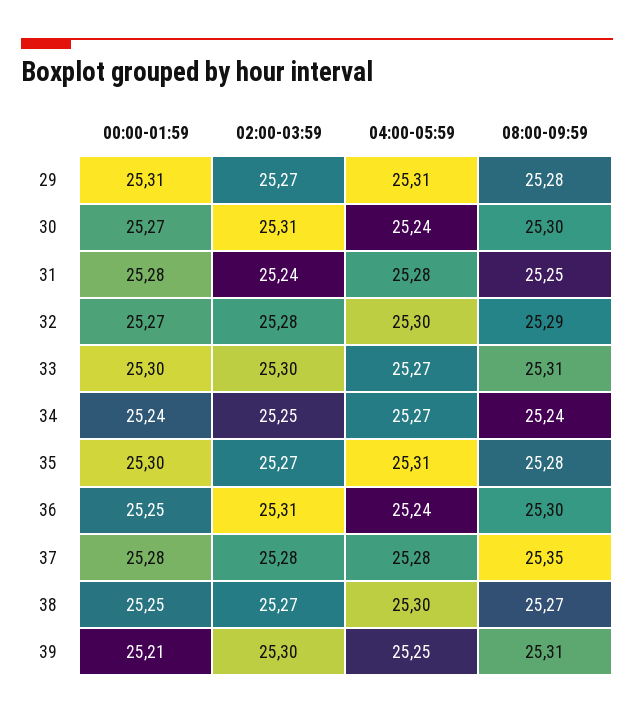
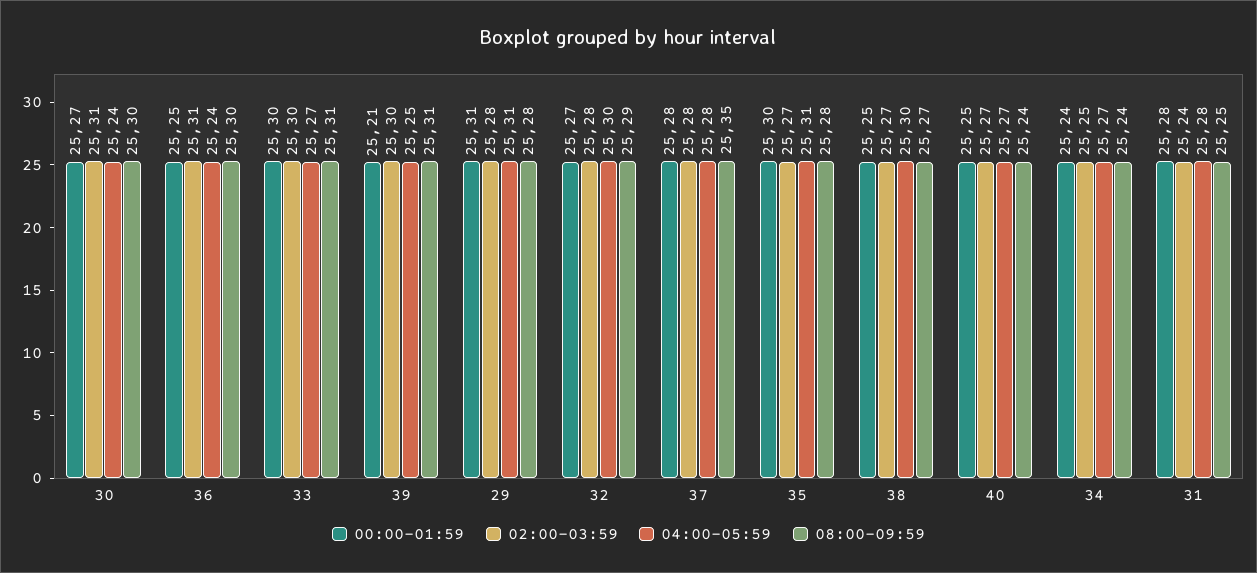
  {
    "00:00-01:59": {
      "29": 25.31,
      "30": 25.27,
      "31": 25.28,
      "32": 25.27,
      "33": 25.3,
      "34": 25.24,
      "35": 25.3,
      "36": 25.25,
      "37": 25.28,
      "38": 25.25,
-     "39": 25.21
+     "39": 25.21,
+     "40": 25.25
    },
    "02:00-03:59": {
-     "29": 25.27,
+     "29": 25.28,
      "30": 25.31,
      "31": 25.24,
      "32": 25.28,
      "33": 25.3,
      "34": 25.25,
      "35": 25.27,
      "36": 25.31,
      "37": 25.28,
      "38": 25.27,
-     "39": 25.3
+     "39": 25.3,
+     "40": 25.27
    },
    "04:00-05:59": {
      "29": 25.31,
      "30": 25.24,
      "31": 25.28,
      "32": 25.3,
      "33": 25.27,
      "34": 25.27,
      "35": 25.31,
      "36": 25.24,
      "37": 25.28,
      "38": 25.3,
-     "39": 25.25
+     "39": 25.25,
+     "40": 25.27
    },
    "08:00-09:59": {
      "29": 25.28,
      "30": 25.3,
      "31": 25.25,
      "32": 25.29,
      "33": 25.31,
      "34": 25.24,
      "35": 25.28,
      "36": 25.3,
      "37": 25.35,
      "38": 25.27,
-     "39": 25.31
+     "39": 25.31,
+     "40": 25.24
    }
  }

